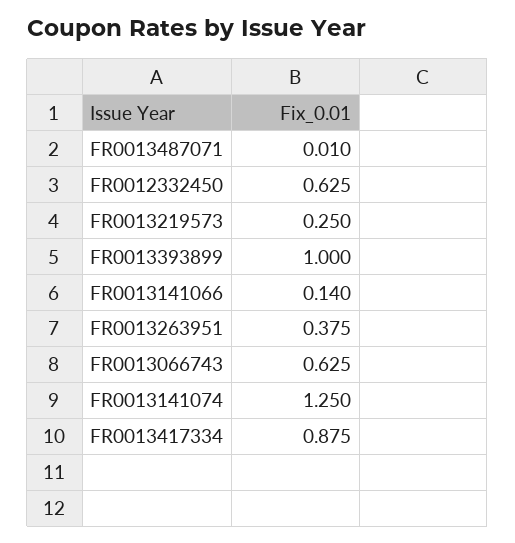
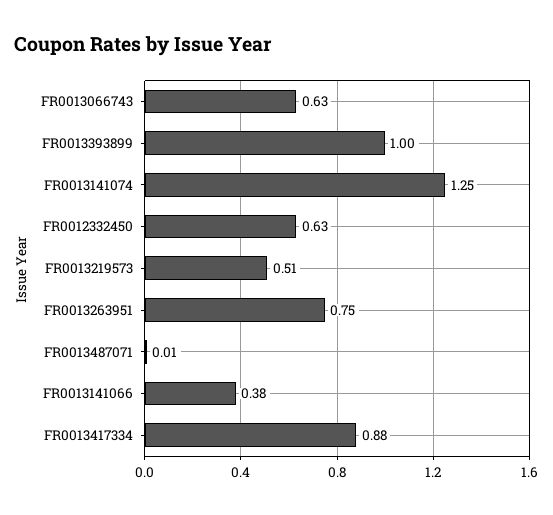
  {
    "FR0013487071": 0.01,
    "FR0012332450": 0.625,
-   "FR0013219573": 0.25,
+   "FR0013219573": 0.51,
    "FR0013393899": 1,
-   "FR0013141066": 0.14,
+   "FR0013141066": 0.38,
-   "FR0013263951": 0.375,
+   "FR0013263951": 0.75,
    "FR0013066743": 0.625,
    "FR0013141074": 1.25,
    "FR0013417334": 0.875
  }

